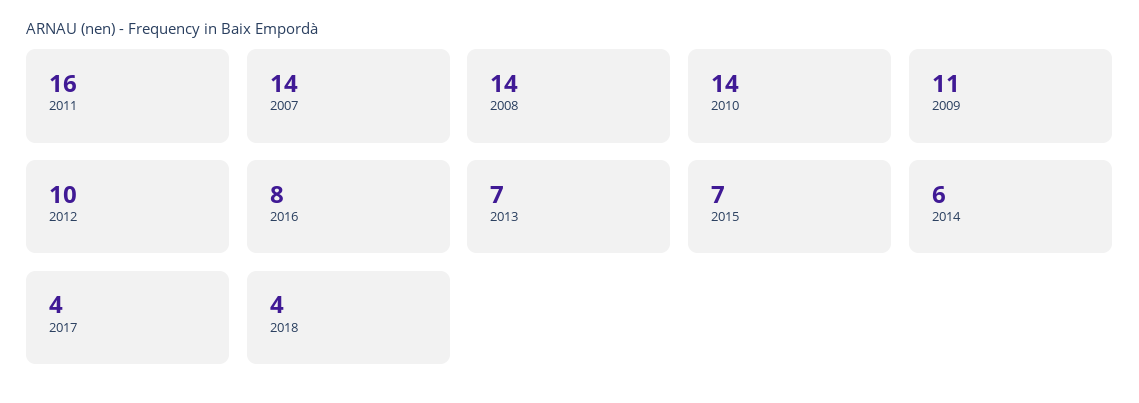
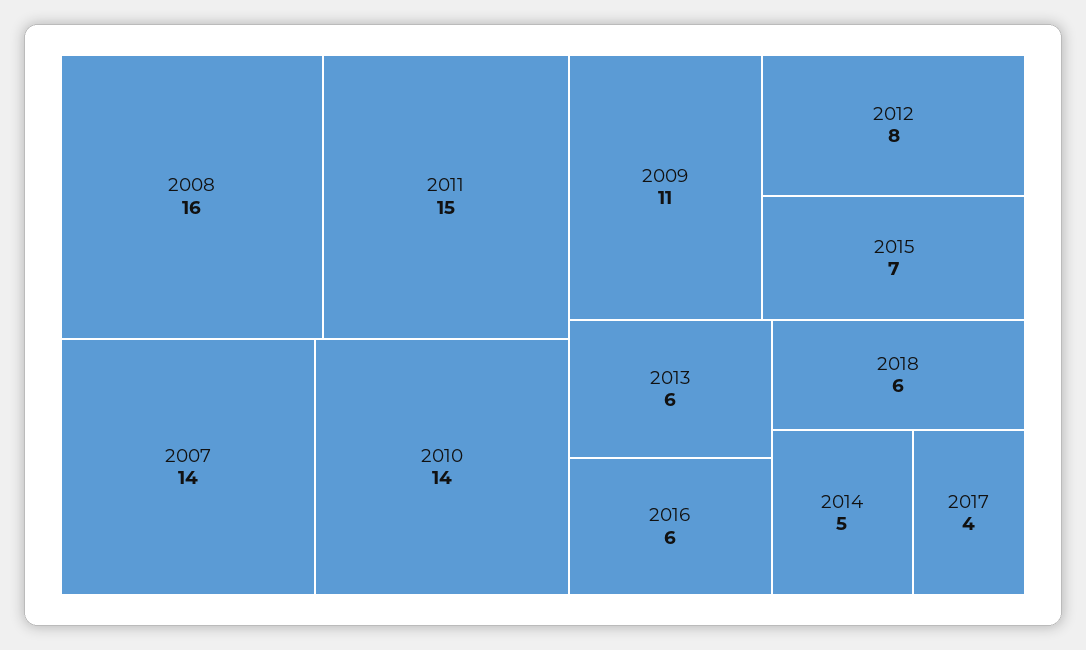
  {
-   "2011": 16,
+   "2011": 15,
    "2007": 14,
-   "2008": 14,
+   "2008": 16,
    "2010": 14,
    "2009": 11,
-   "2012": 10,
+   "2012": 8,
-   "2016": 8,
+   "2016": 6,
-   "2013": 7,
+   "2013": 6,
    "2015": 7,
-   "2014": 6,
+   "2014": 5,
    "2017": 4,
-   "2018": 4
+   "2018": 6
  }

